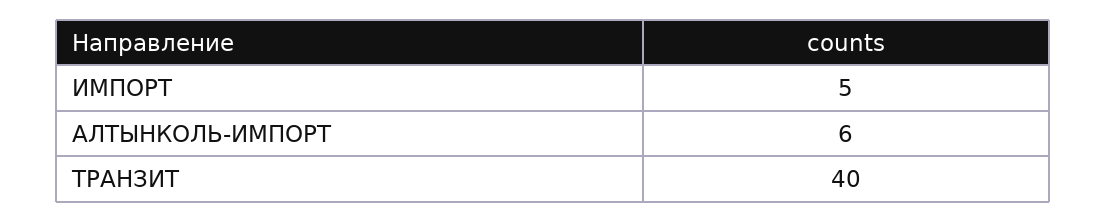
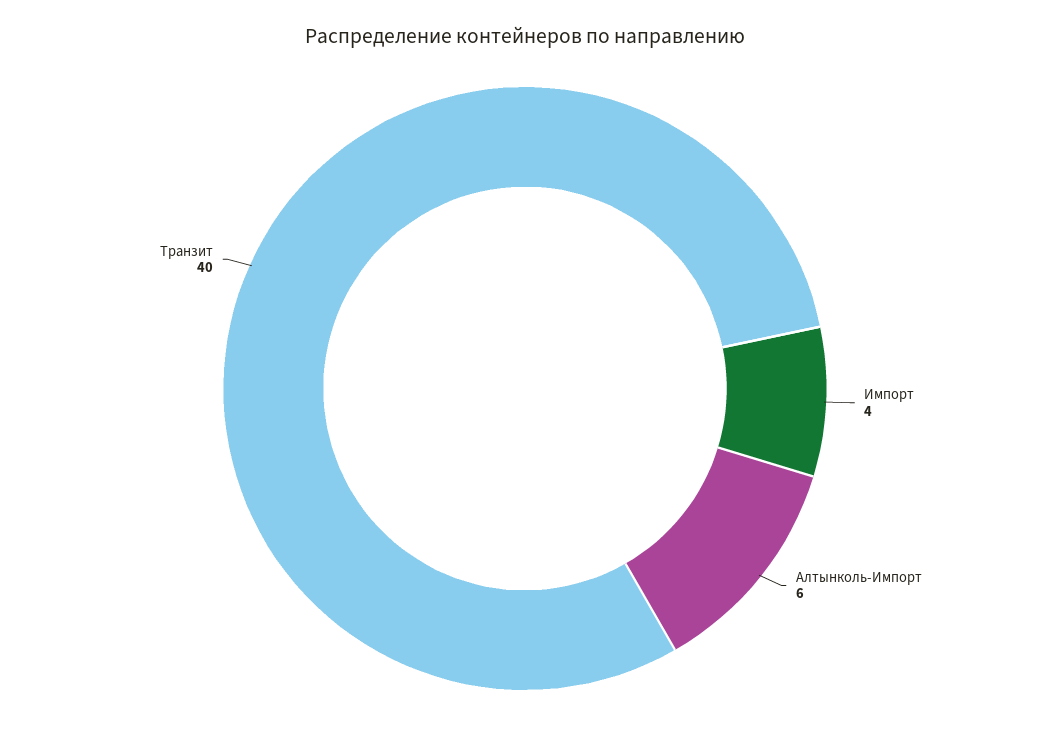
  {
-   "ИМПОРТ": 5,
+   "ИМПОРТ": 4,
    "АЛТЫНКОЛЬ-ИМПОРТ": 6,
    "ТРАНЗИТ": 40
  }

